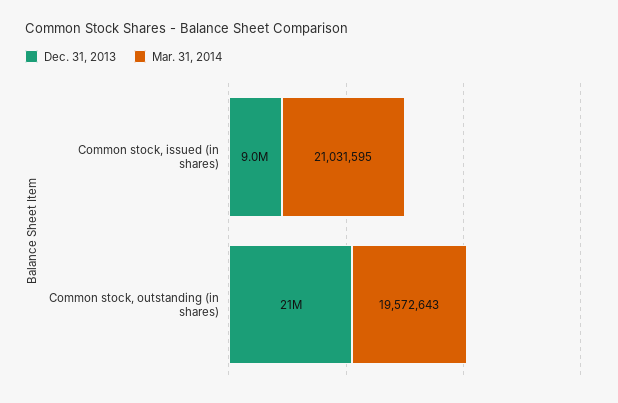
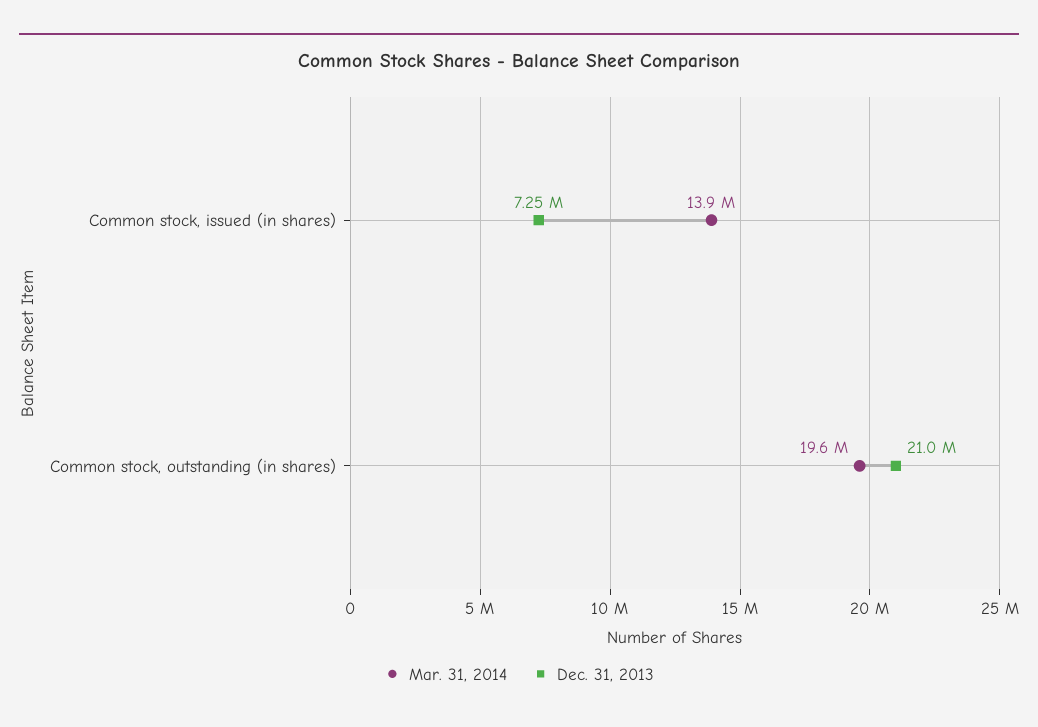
  {
    "Dec. 31, 2013": {
-     "Common stock, issued (in shares)": 9000000,
+     "Common stock, issued (in shares)": 7250000,
      "Common stock, outstanding (in shares)": 21000000
    },
    "Mar. 31, 2014": {
-     "Common stock, issued (in shares)": 21031595,
+     "Common stock, issued (in shares)": 13900000,
      "Common stock, outstanding (in shares)": 19572643
    }
  }

